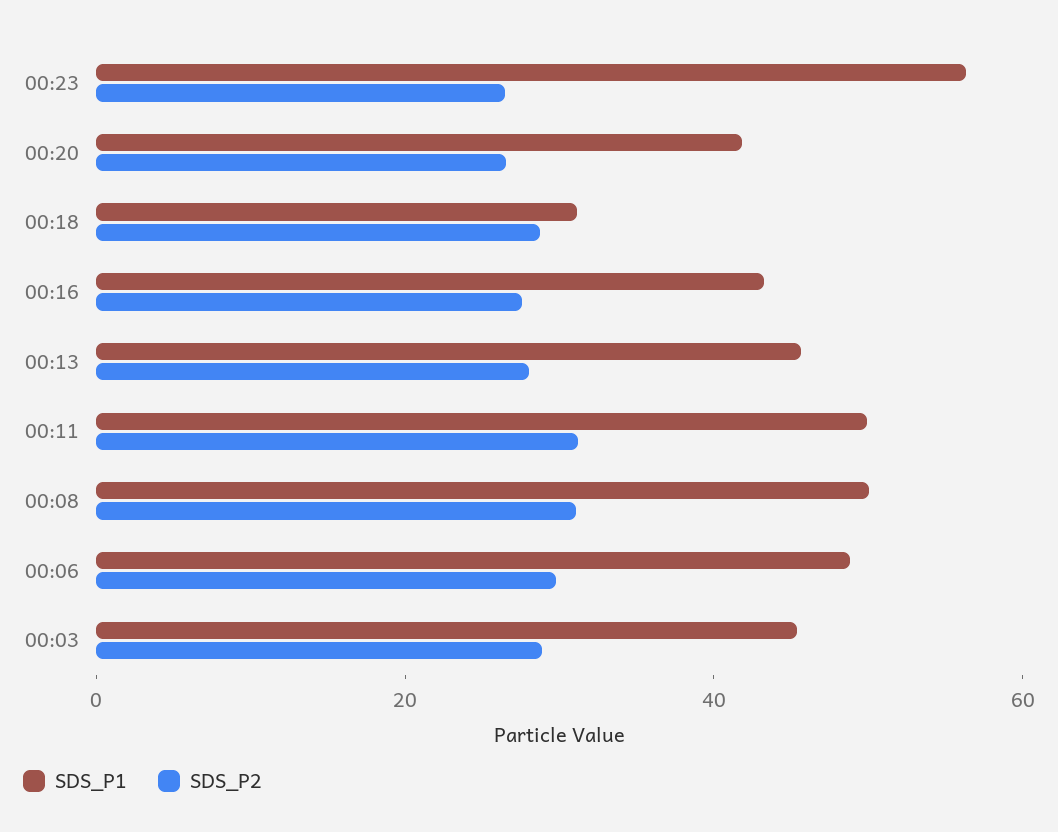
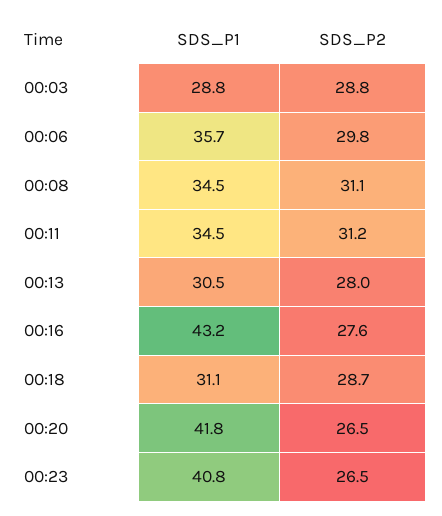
  {
    "SDS_P1": {
-     "00:23": 55,
+     "00:23": 40.8,
      "00:20": 41.8,
      "00:18": 31.1,
      "00:16": 43.2,
-     "00:13": 45,
+     "00:13": 30.5,
-     "00:11": 50,
+     "00:11": 34.5,
-     "00:08": 50,
+     "00:08": 34.5,
-     "00:06": 50,
+     "00:06": 35.7,
-     "00:03": 45
+     "00:03": 28.8
    },
    "SDS_P2": {
      "00:23": 26.5,
      "00:20": 26.5,
      "00:18": 28.7,
      "00:16": 27.6,
      "00:13": 28,
      "00:11": 31.2,
      "00:08": 31.1,
      "00:06": 29.8,
      "00:03": 28.8
    }
  }

